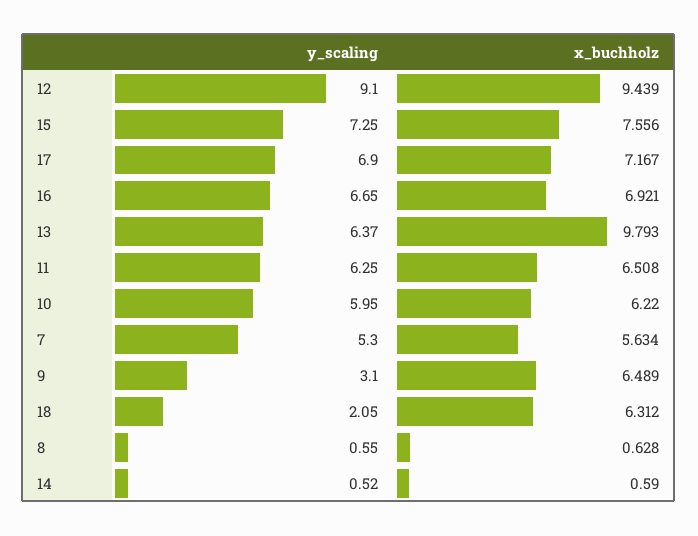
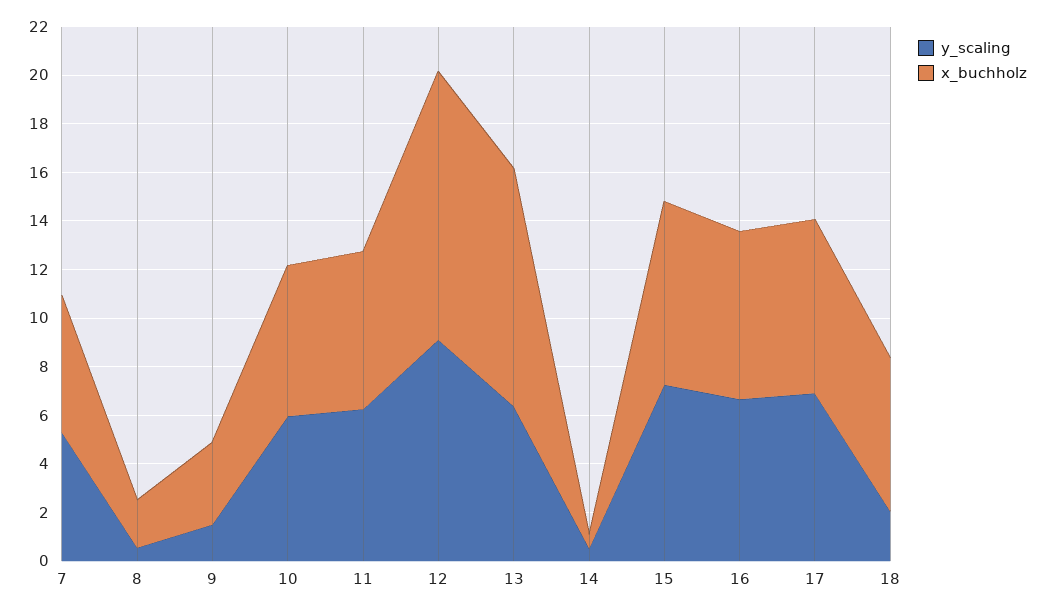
  {
    "y_scaling": {
      "12": 9.1,
      "15": 7.25,
      "17": 6.9,
      "16": 6.65,
      "13": 6.37,
      "11": 6.25,
      "10": 5.95,
      "7": 5.3,
-     "9": 3.1,
+     "9": 1.5,
      "18": 2.05,
      "8": 0.55,
      "14": 0.52
    },
    "x_buchholz": {
-     "12": 9.439,
+     "12": 11,
      "15": 7.556,
      "17": 7.167,
      "16": 6.921,
      "13": 9.793,
      "11": 6.508,
      "10": 6.22,
      "7": 5.634,
-     "9": 6.489,
+     "9": 3.5,
      "18": 6.312,
-     "8": 0.628,
+     "8": 2,
      "14": 0.59
    }
  }

